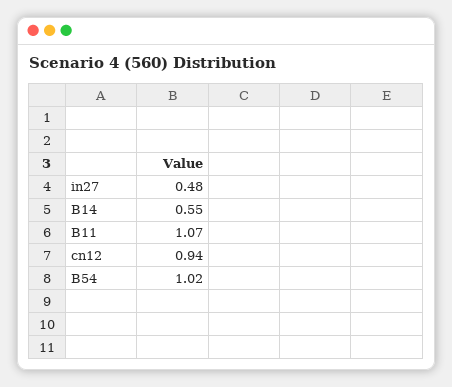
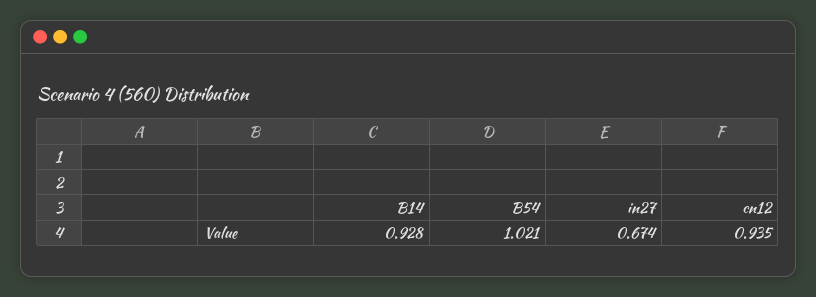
  {
-   "in27": 0.48,
+   "in27": 0.674,
-   "B14": 0.55,
+   "B14": 0.928,
-   "B11": 1.07,
    "cn12": 0.935,
    "B54": 1.021
  }

